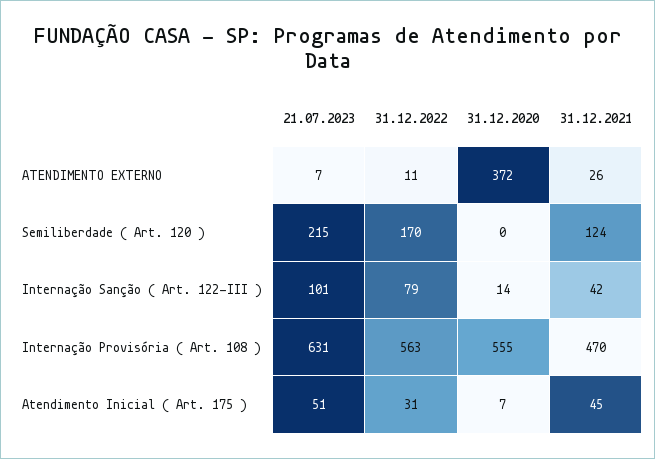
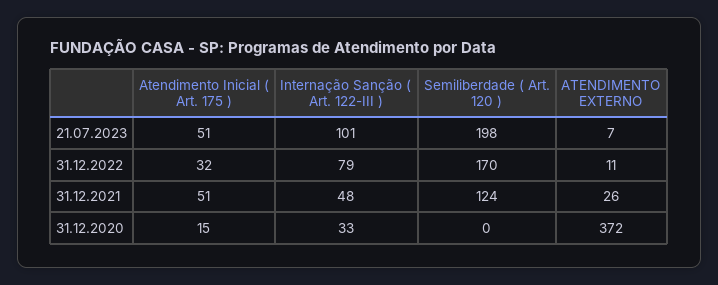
  {
    "21.07.2023": {
      "ATENDIMENTO EXTERNO": 7,
-     "Semiliberdade ( Art. 120 )": 215,
+     "Semiliberdade ( Art. 120 )": 198,
      "Internação Sanção ( Art. 122-III )": 101,
-     "Internação Provisória ( Art. 108 )": 631,
      "Atendimento Inicial ( Art. 175 )": 51
    },
    "31.12.2022": {
      "ATENDIMENTO EXTERNO": 11,
      "Semiliberdade ( Art. 120 )": 170,
      "Internação Sanção ( Art. 122-III )": 79,
-     "Internação Provisória ( Art. 108 )": 563,
-     "Atendimento Inicial ( Art. 175 )": 31
+     "Atendimento Inicial ( Art. 175 )": 32
    },
    "31.12.2020": {
      "ATENDIMENTO EXTERNO": 372,
      "Semiliberdade ( Art. 120 )": 0,
-     "Internação Sanção ( Art. 122-III )": 14,
+     "Internação Sanção ( Art. 122-III )": 33,
-     "Internação Provisória ( Art. 108 )": 555,
-     "Atendimento Inicial ( Art. 175 )": 7
+     "Atendimento Inicial ( Art. 175 )": 15
    },
    "31.12.2021": {
      "ATENDIMENTO EXTERNO": 26,
      "Semiliberdade ( Art. 120 )": 124,
-     "Internação Sanção ( Art. 122-III )": 42,
+     "Internação Sanção ( Art. 122-III )": 48,
-     "Internação Provisória ( Art. 108 )": 470,
-     "Atendimento Inicial ( Art. 175 )": 45
+     "Atendimento Inicial ( Art. 175 )": 51
    }
  }

